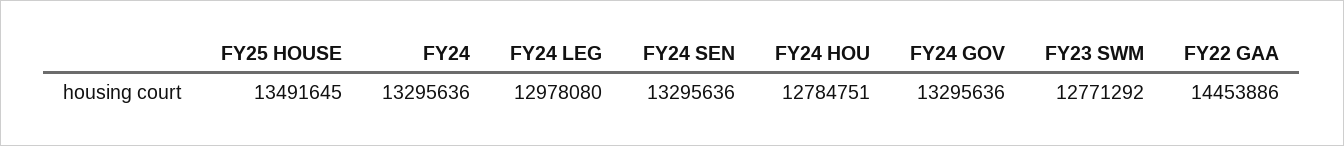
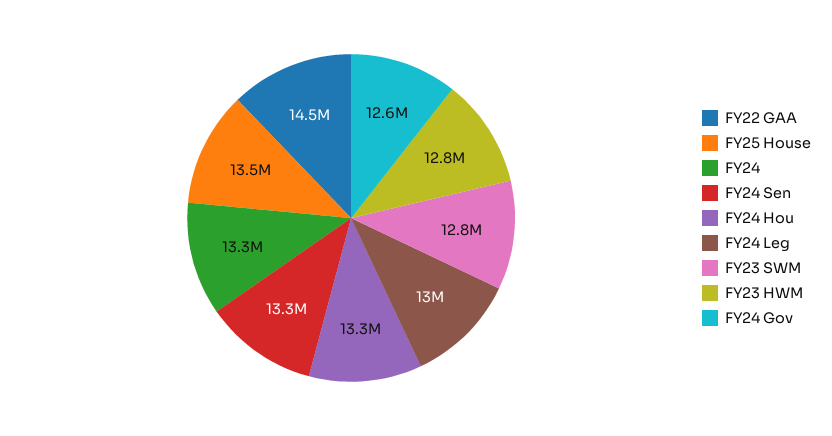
  {
    "FY25 HOUSE": 13491645,
    "FY24": 13295636,
    "FY24 LEG": 12978080,
    "FY24 SEN": 13295636,
-   "FY24 HOU": 12784751,
+   "FY24 HOU": 13300000,
-   "FY24 GOV": 13295636,
+   "FY24 GOV": 12600000,
    "FY23 SWM": 12771292,
-   "FY22 GAA": 14453886
+   "FY22 GAA": 14453886,
+   "FY23 HWM": 12800000
  }

